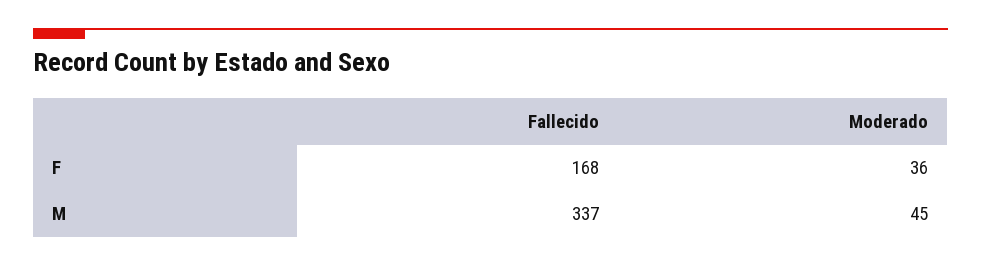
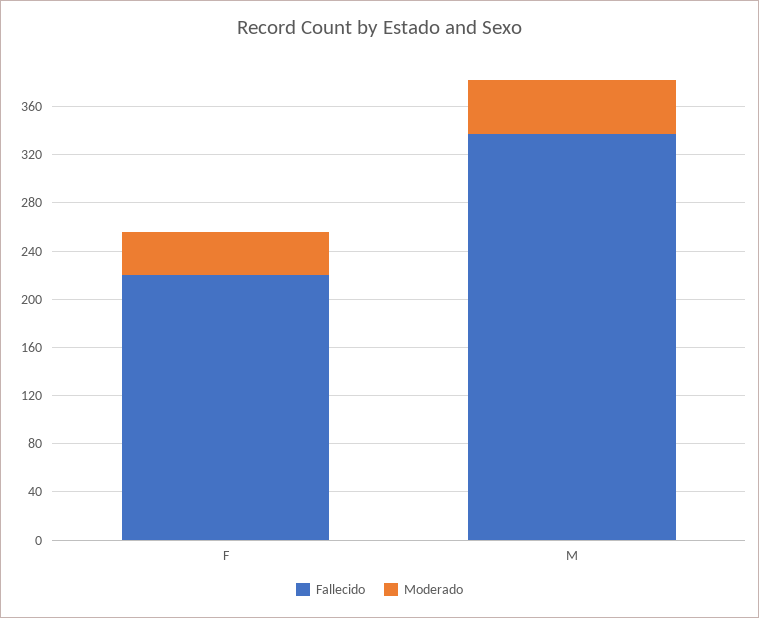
  {
    "Fallecido": {
-     "F": 168,
+     "F": 220,
      "M": 337
    },
    "Moderado": {
      "F": 36,
      "M": 45
    }
  }

